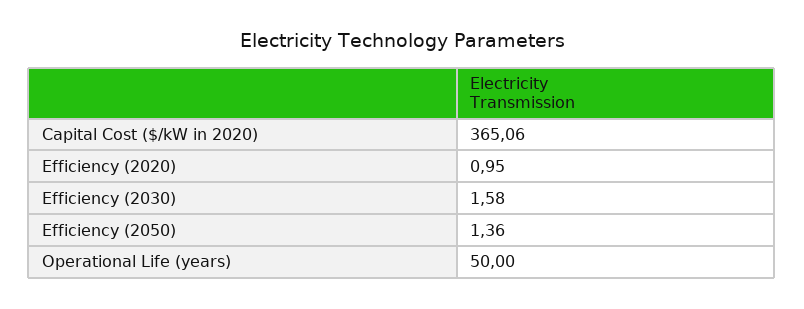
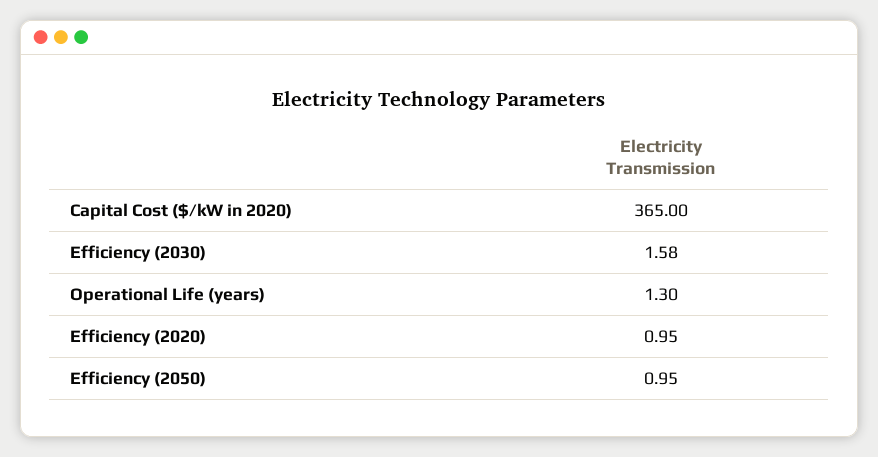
  {
-   "Capital Cost ($/kW in 2020)": 365.06,
+   "Capital Cost ($/kW in 2020)": 365,
    "Efficiency (2020)": 0.95,
    "Efficiency (2030)": 1.58,
-   "Efficiency (2050)": 1.36,
+   "Efficiency (2050)": 0.95,
-   "Operational Life (years)": 50
+   "Operational Life (years)": 1.3
  }

